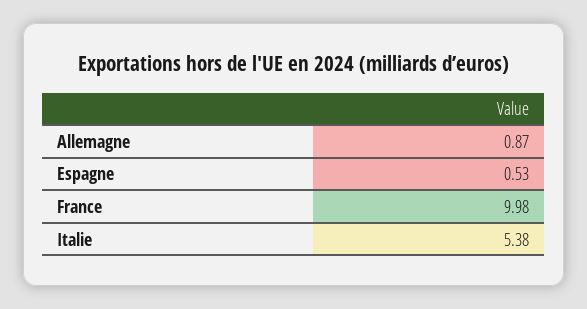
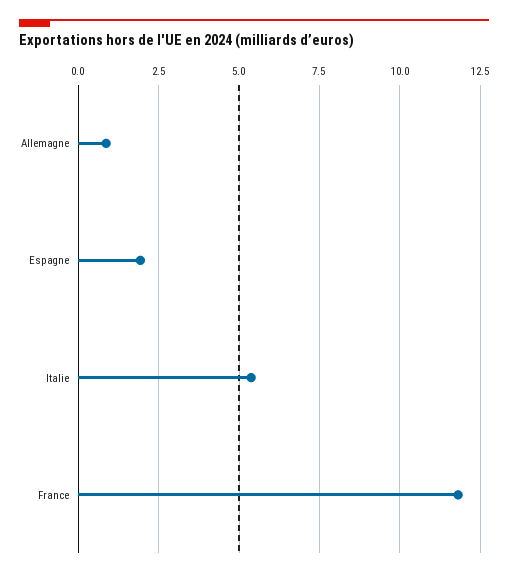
  {
    "Allemagne": 0.87,
-   "Espagne": 0.53,
+   "Espagne": 2,
-   "France": 9.98,
+   "France": 11.75,
    "Italie": 5.38
  }

